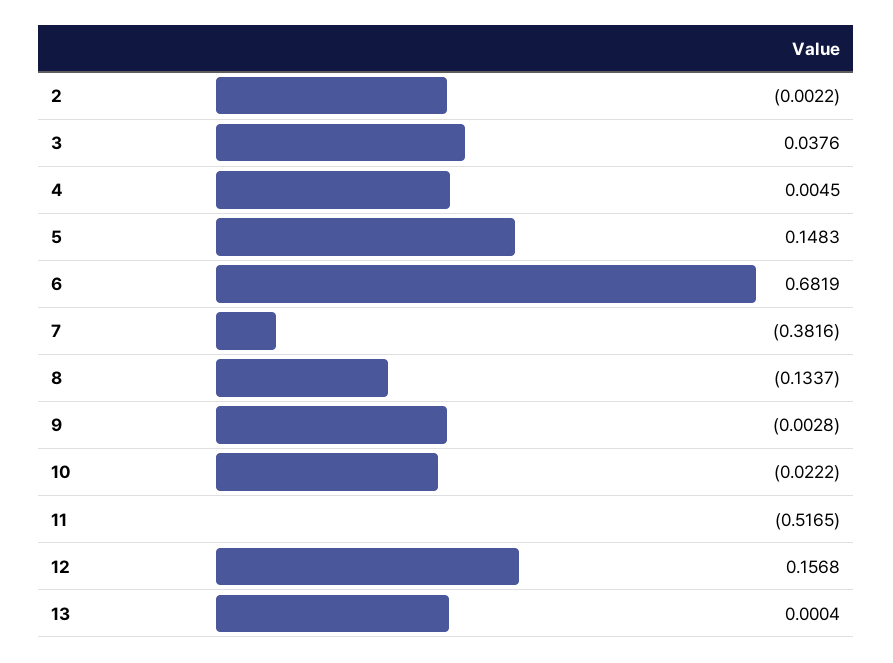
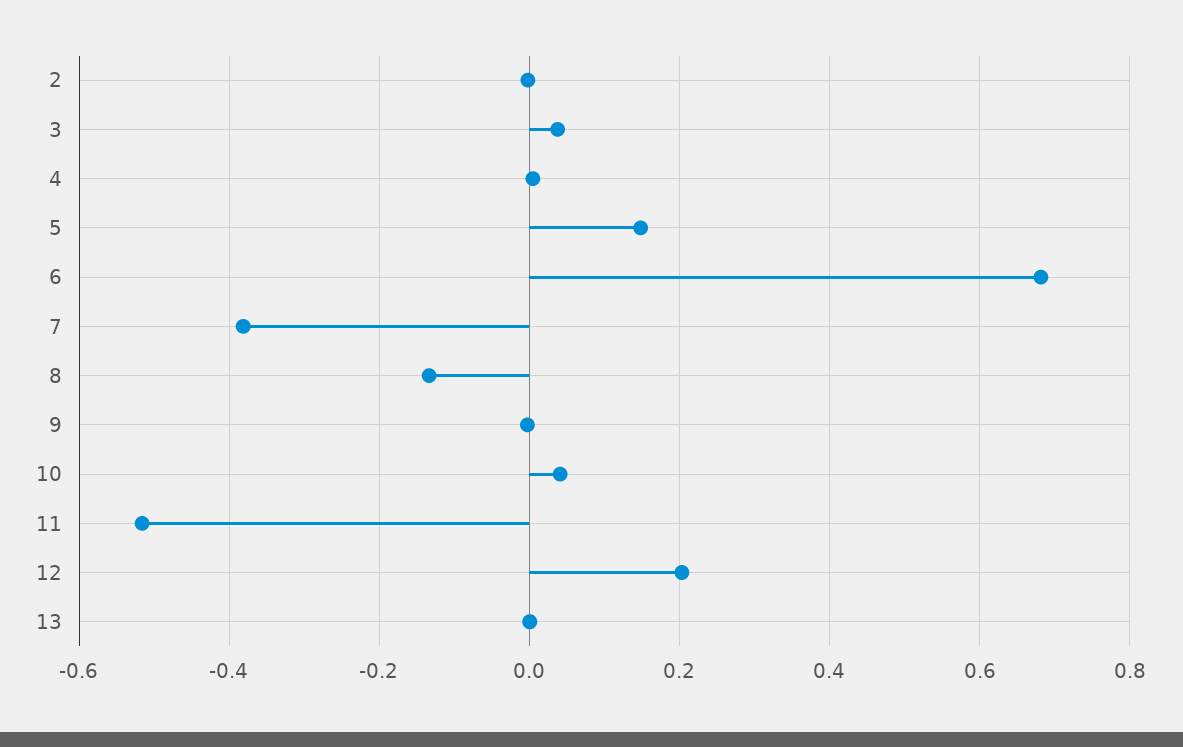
  {
    "2": -0.0022,
    "3": 0.0376,
    "4": 0.0045,
    "5": 0.1483,
    "6": 0.6819,
    "7": -0.3816,
    "8": -0.1337,
    "9": -0.0028,
-   "10": -0.0222,
+   "10": 0.04,
    "11": -0.5165,
-   "12": 0.1568,
+   "12": 0.2,
    "13": 0.0004
  }

